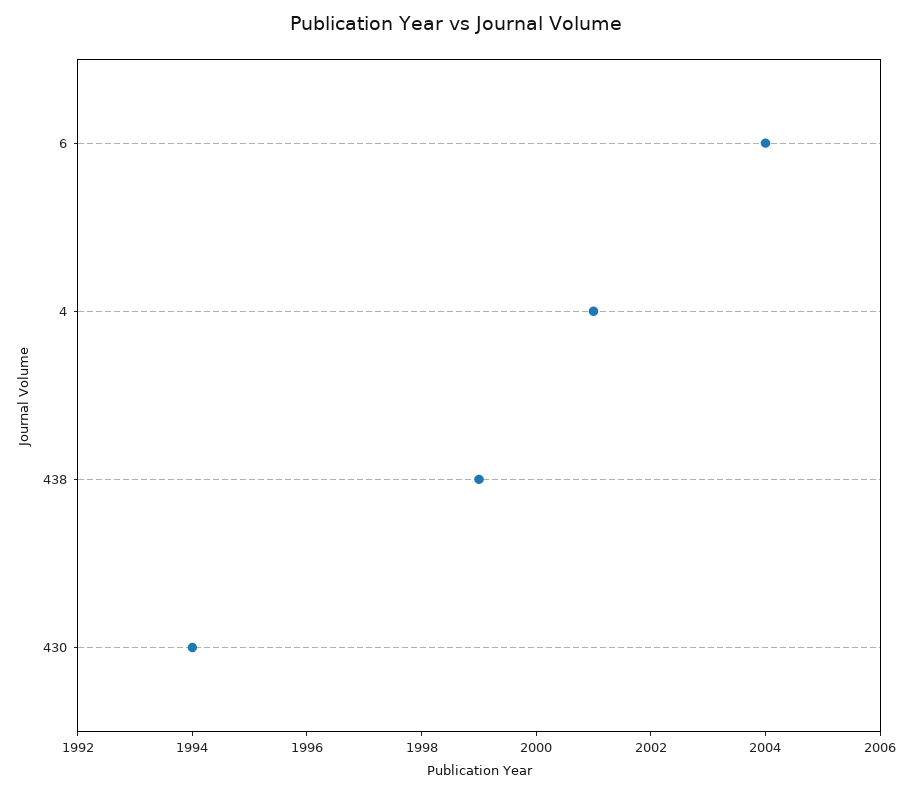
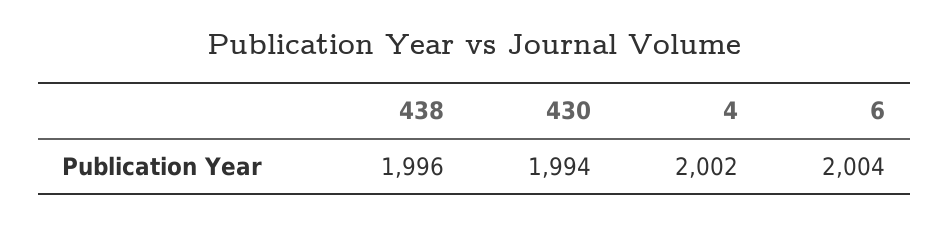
  {
    "6": 2004,
-   "4": 2001,
+   "4": 2002,
-   "438": 1999,
+   "438": 1996,
    "430": 1994
  }

